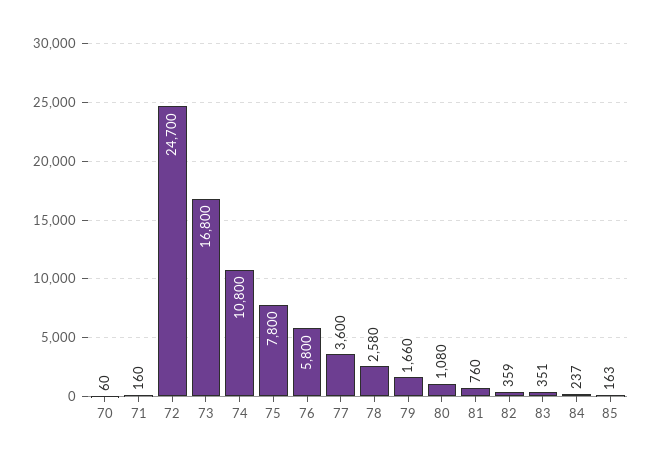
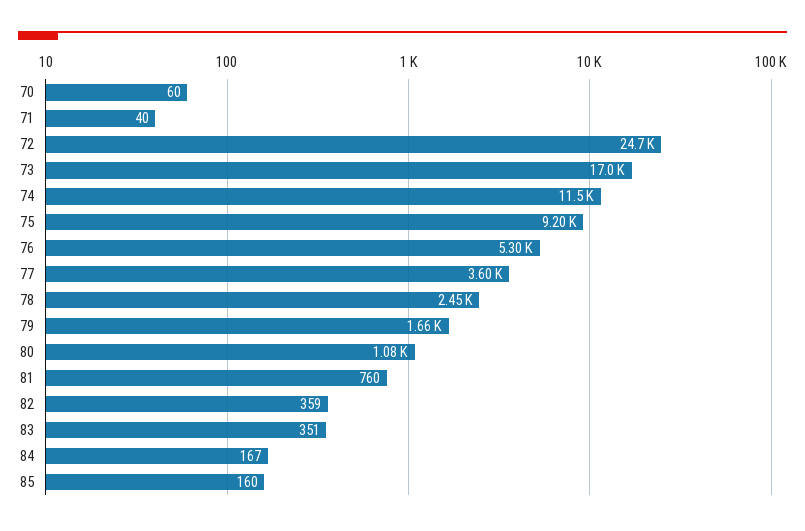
  {
    "70": 60,
-   "71": 160,
+   "71": 40,
    "72": 24700,
-   "73": 16800,
+   "73": 17000,
-   "74": 10800,
+   "74": 11500,
-   "75": 7800,
+   "75": 9200,
-   "76": 5800,
+   "76": 5300,
    "77": 3600,
-   "78": 2580,
+   "78": 2450,
    "79": 1660,
    "80": 1080,
    "81": 760,
    "82": 359,
    "83": 351,
-   "84": 237,
+   "84": 167,
-   "85": 163
+   "85": 160
  }

